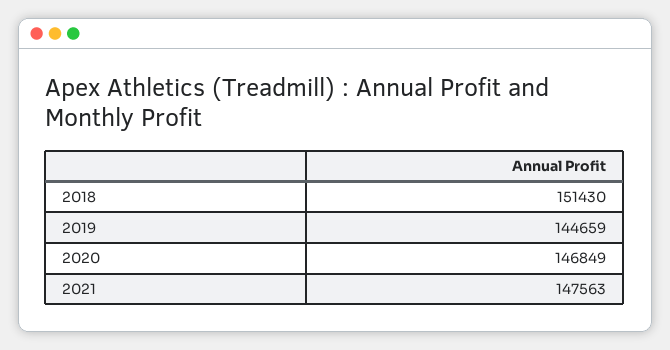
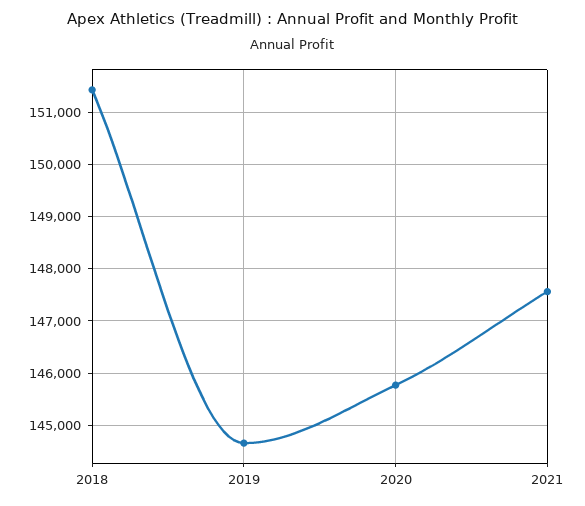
  {
    "2018": 151430,
    "2019": 144659,
-   "2020": 146849,
+   "2020": 145800,
    "2021": 147563
  }

